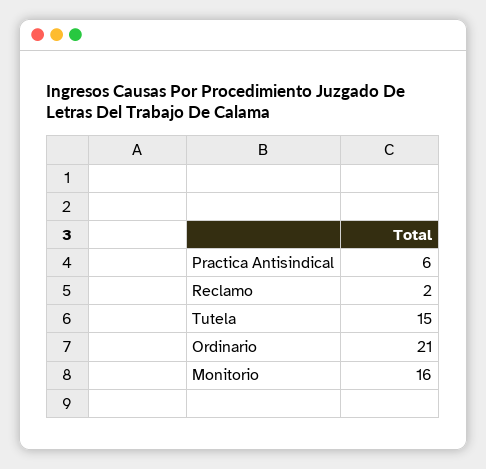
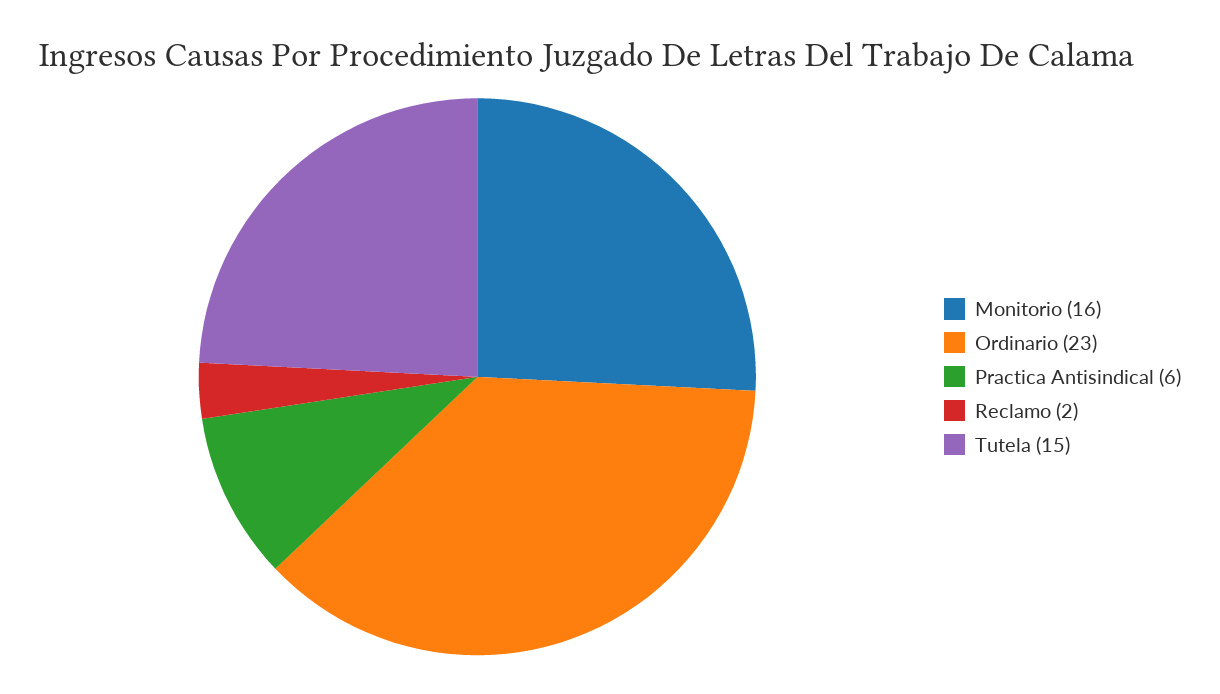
  {
    "Practica Antisindical": 6,
    "Reclamo": 2,
    "Tutela": 15,
-   "Ordinario": 21,
+   "Ordinario": 23,
    "Monitorio": 16
  }

